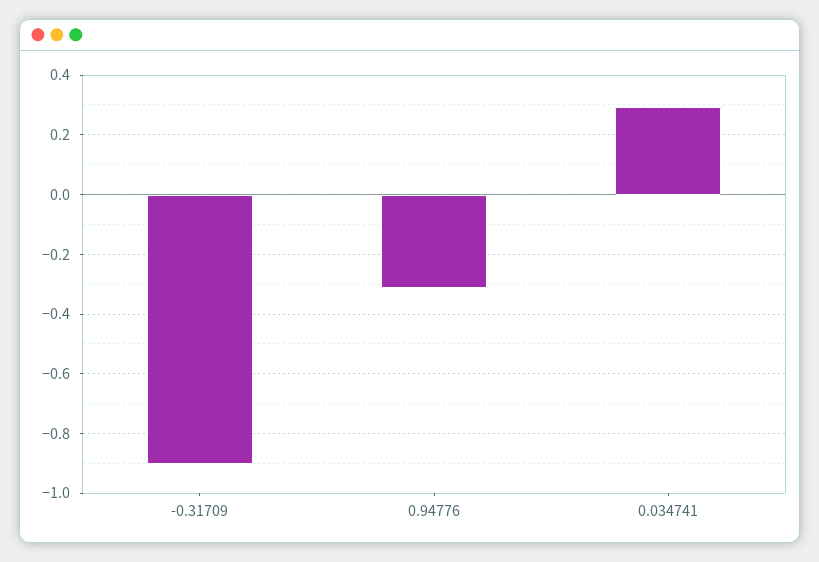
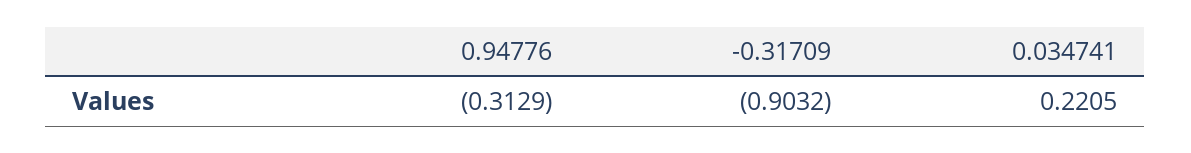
  {
    "-0.31709": -0.9032,
    "0.94776": -0.3129,
-   "0.034741": 0.3
+   "0.034741": 0.2205
  }

